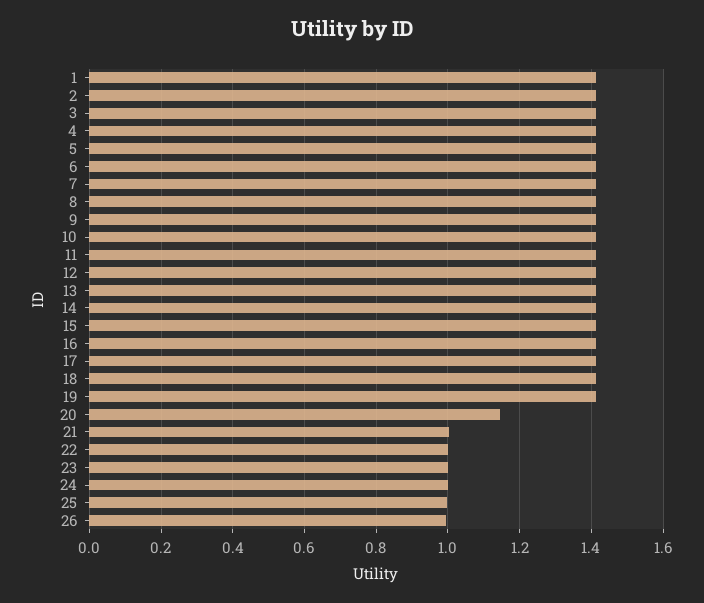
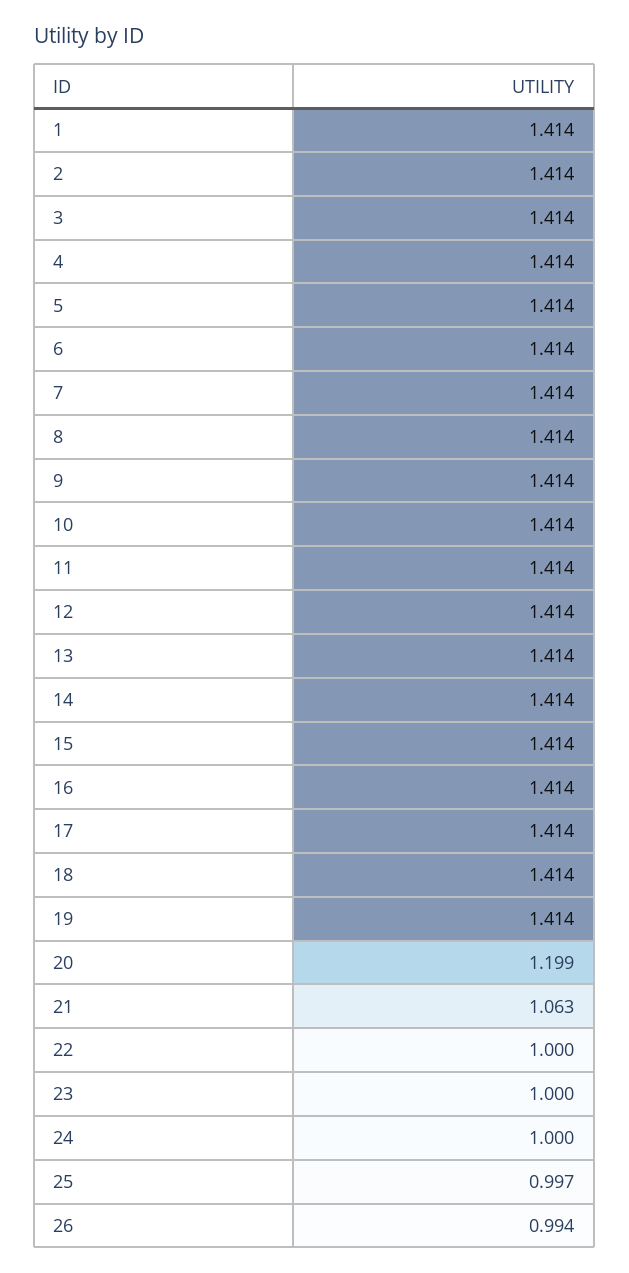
  {
    "1": 1.414,
    "2": 1.414,
    "3": 1.414,
    "4": 1.414,
    "5": 1.414,
    "6": 1.414,
    "7": 1.414,
    "8": 1.414,
    "9": 1.414,
    "10": 1.414,
    "11": 1.414,
    "12": 1.414,
    "13": 1.414,
    "14": 1.414,
    "15": 1.414,
    "16": 1.414,
    "17": 1.414,
    "18": 1.414,
    "19": 1.414,
-   "20": 1.14,
+   "20": 1.199,
-   "21": 1,
+   "21": 1.063,
    "22": 1,
    "23": 1,
    "24": 1,
    "25": 0.997,
    "26": 0.994
  }

